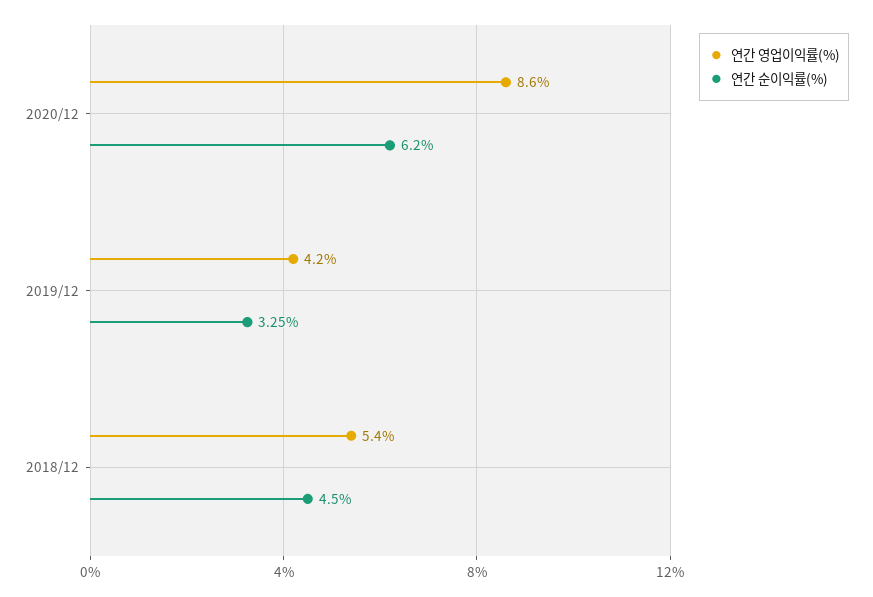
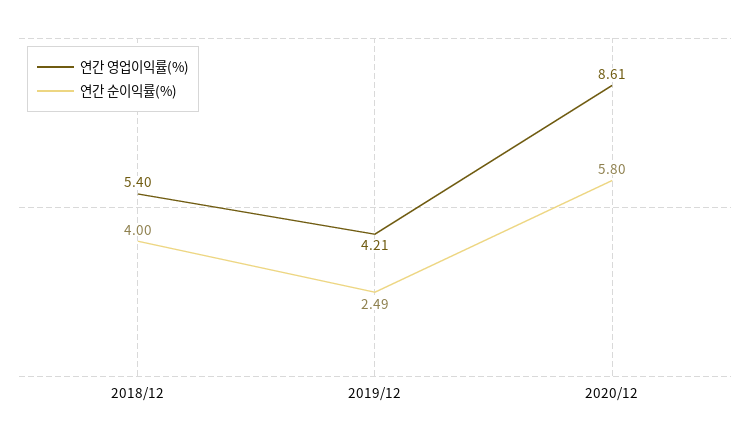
  {
    "연간 영업이익률(%)": {
      "2020/12": 8.61,
      "2019/12": 4.21,
      "2018/12": 5.4
    },
    "연간 순이익률(%)": {
-     "2020/12": 6.2,
+     "2020/12": 5.8,
-     "2019/12": 3.25,
+     "2019/12": 2.49,
-     "2018/12": 4.5
+     "2018/12": 4
    }
  }

